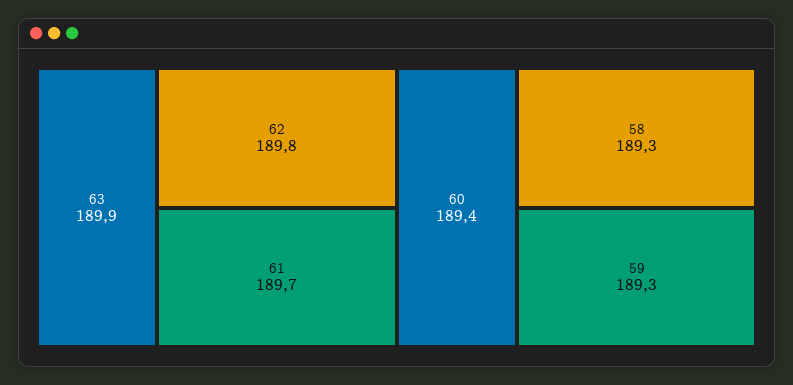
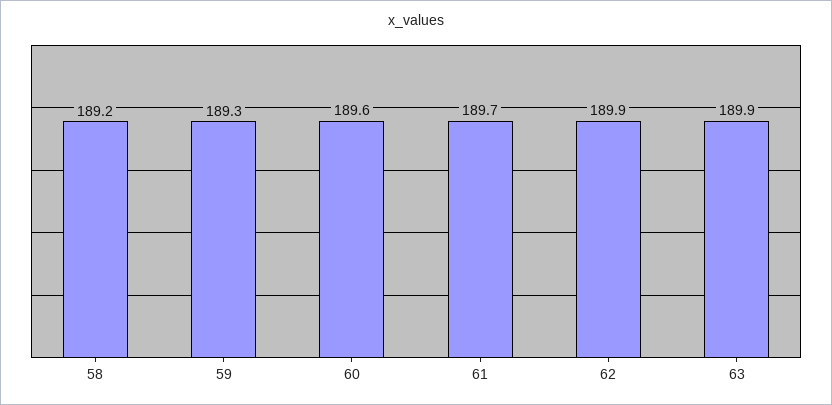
  {
    "63": 189.9,
-   "62": 189.8,
+   "62": 189.9,
    "61": 189.7,
-   "60": 189.4,
+   "60": 189.6,
-   "58": 189.3,
+   "58": 189.2,
    "59": 189.3
  }

